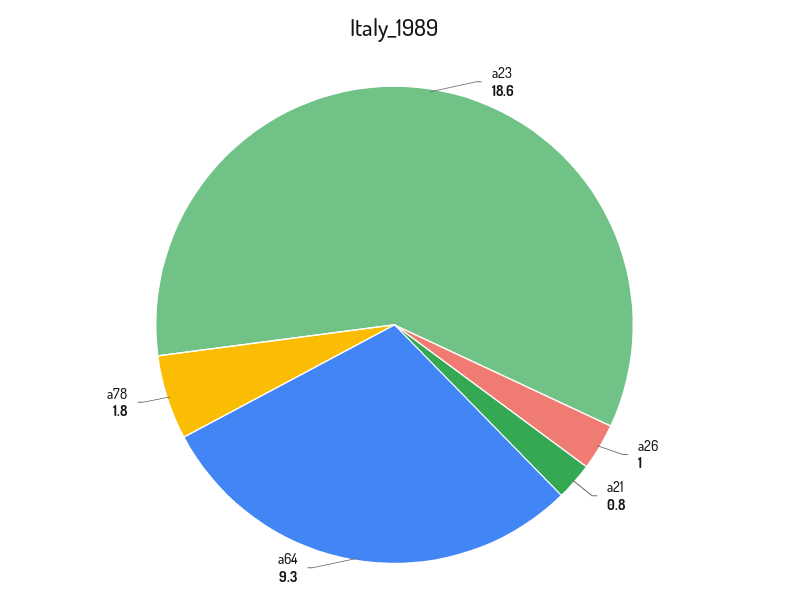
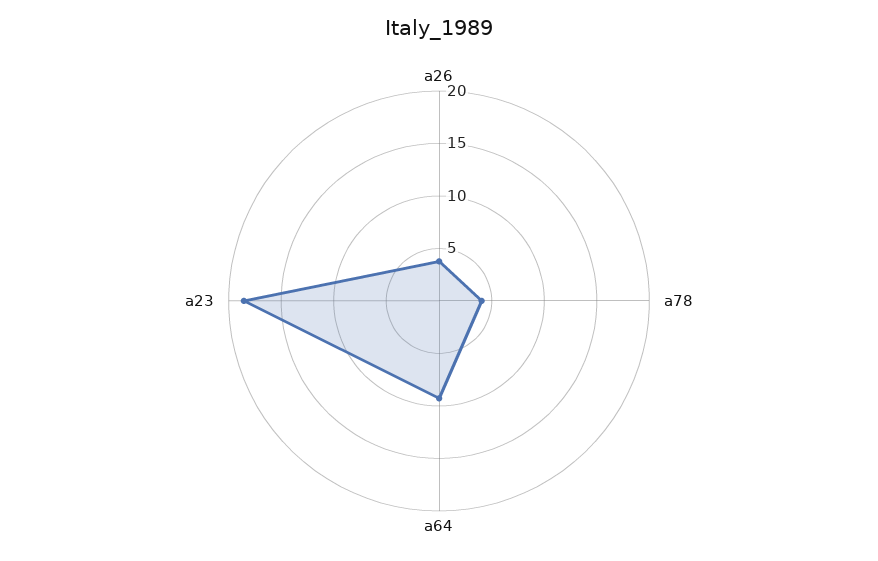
  {
    "a23": 18.6,
-   "a26": 1,
+   "a26": 4,
-   "a21": 0.8,
    "a64": 9.3,
-   "a78": 1.8
+   "a78": 4
  }

